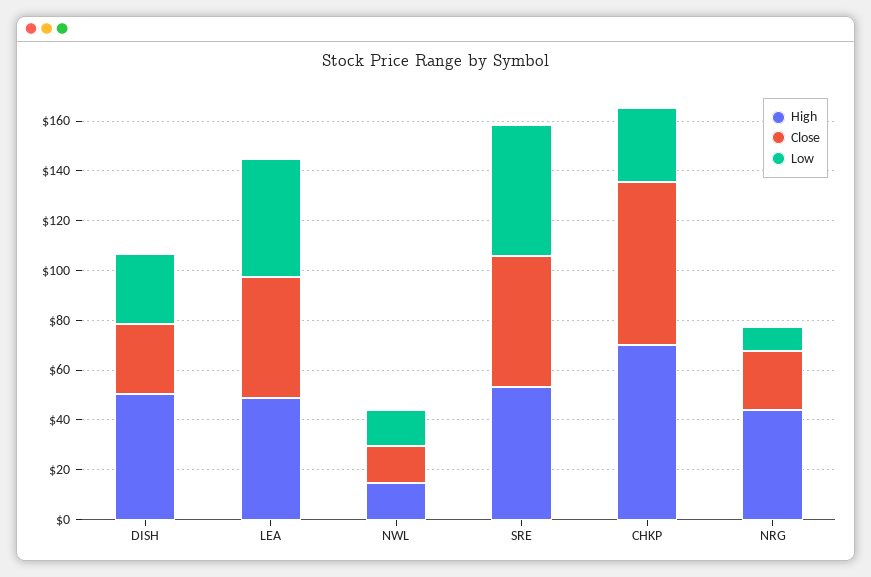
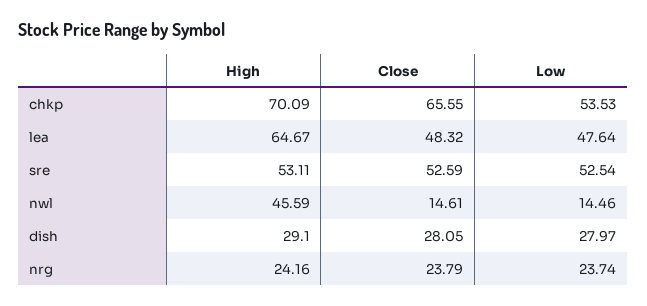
  {
    "High": {
-     "DISH": 50,
+     "DISH": 29.1,
-     "LEA": 50,
+     "LEA": 64.67,
-     "NWL": 15,
+     "NWL": 45.59,
      "SRE": 53.11,
      "CHKP": 70.09,
-     "NRG": 45
+     "NRG": 24.16
    },
    "Close": {
      "DISH": 28.05,
      "LEA": 48.32,
      "NWL": 14.61,
      "SRE": 52.59,
      "CHKP": 65.55,
      "NRG": 23.79
    },
    "Low": {
      "DISH": 27.97,
      "LEA": 47.64,
      "NWL": 14.46,
      "SRE": 52.54,
-     "CHKP": 30,
+     "CHKP": 53.53,
-     "NRG": 10
+     "NRG": 23.74
    }
  }

